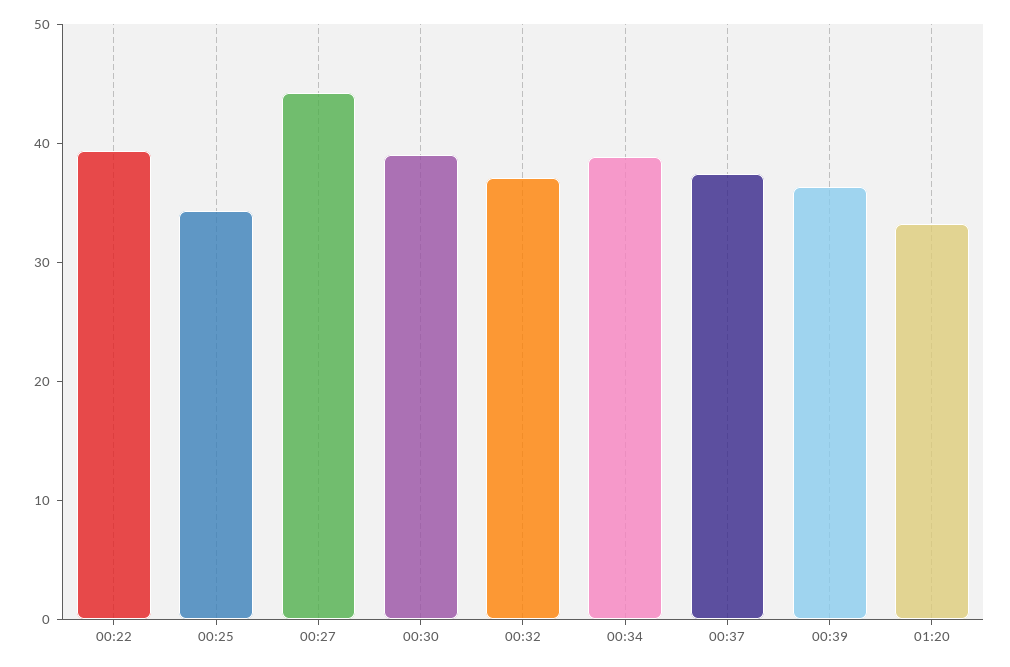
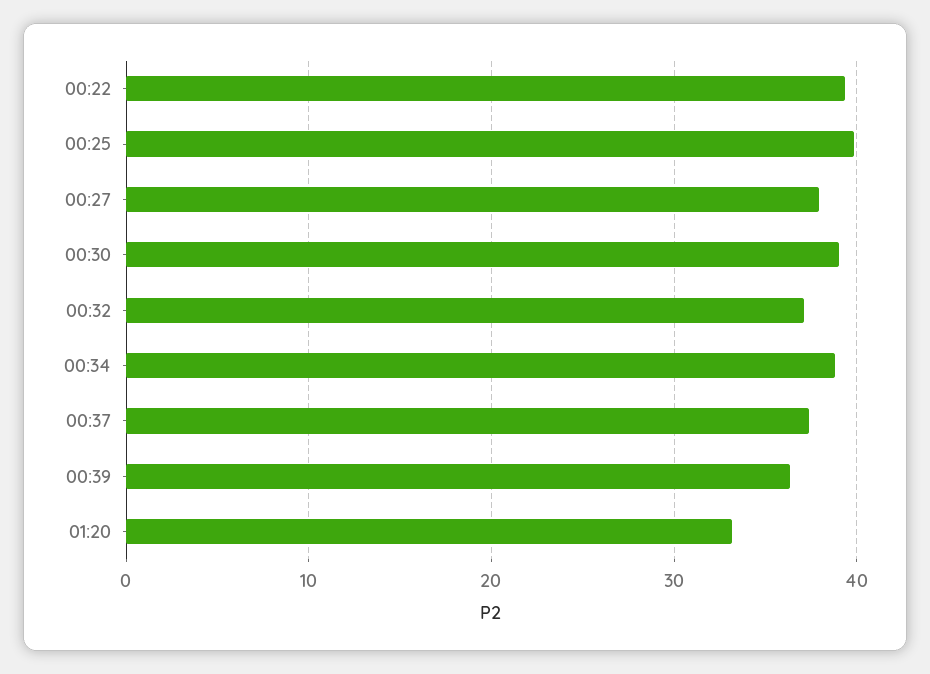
  {
    "00:22": 39,
-   "00:25": 34,
+   "00:25": 40,
-   "00:27": 44,
+   "00:27": 38,
    "00:30": 39,
    "00:32": 37,
    "00:34": 39,
    "00:37": 37,
    "00:39": 36,
    "01:20": 33
  }

